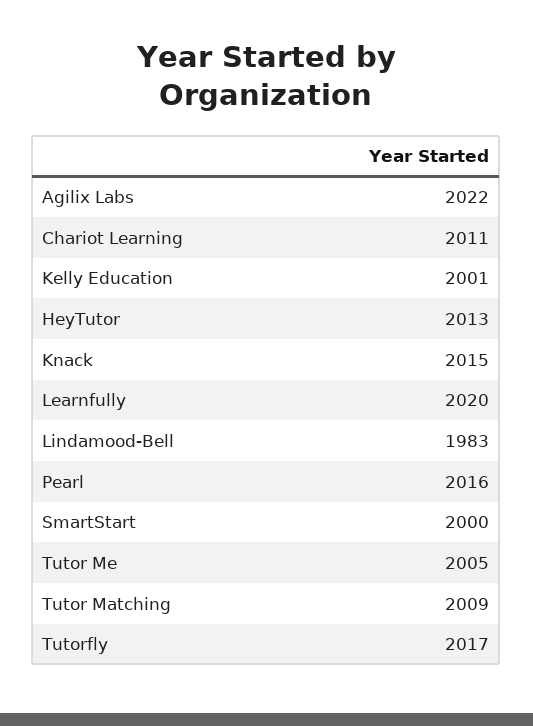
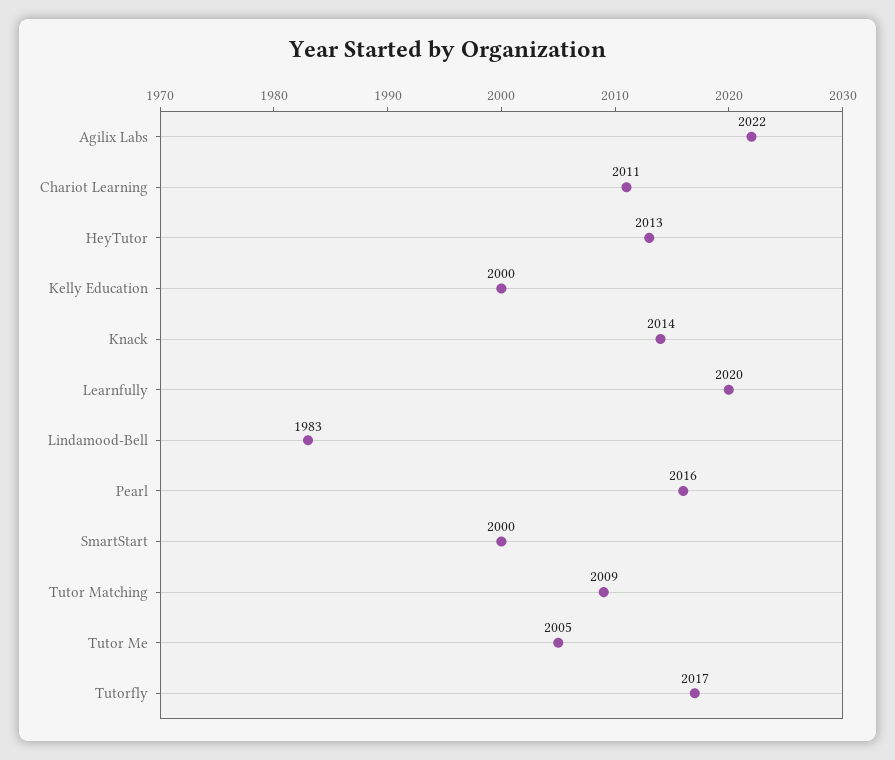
  {
    "Agilix Labs": 2022,
    "Chariot Learning": 2011,
-   "Kelly Education": 2001,
+   "Kelly Education": 2000,
    "HeyTutor": 2013,
-   "Knack": 2015,
+   "Knack": 2014,
    "Learnfully": 2020,
    "Lindamood-Bell": 1983,
    "Pearl": 2016,
    "SmartStart": 2000,
    "Tutor Me": 2005,
    "Tutor Matching": 2009,
    "Tutorfly": 2017
  }

